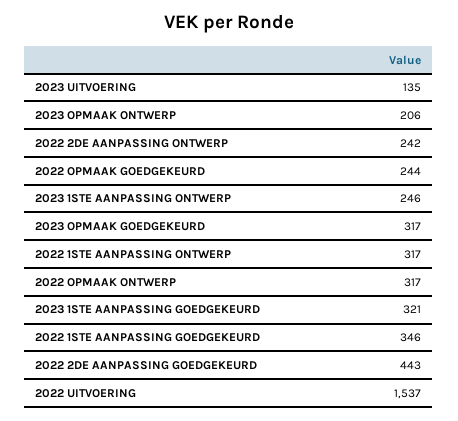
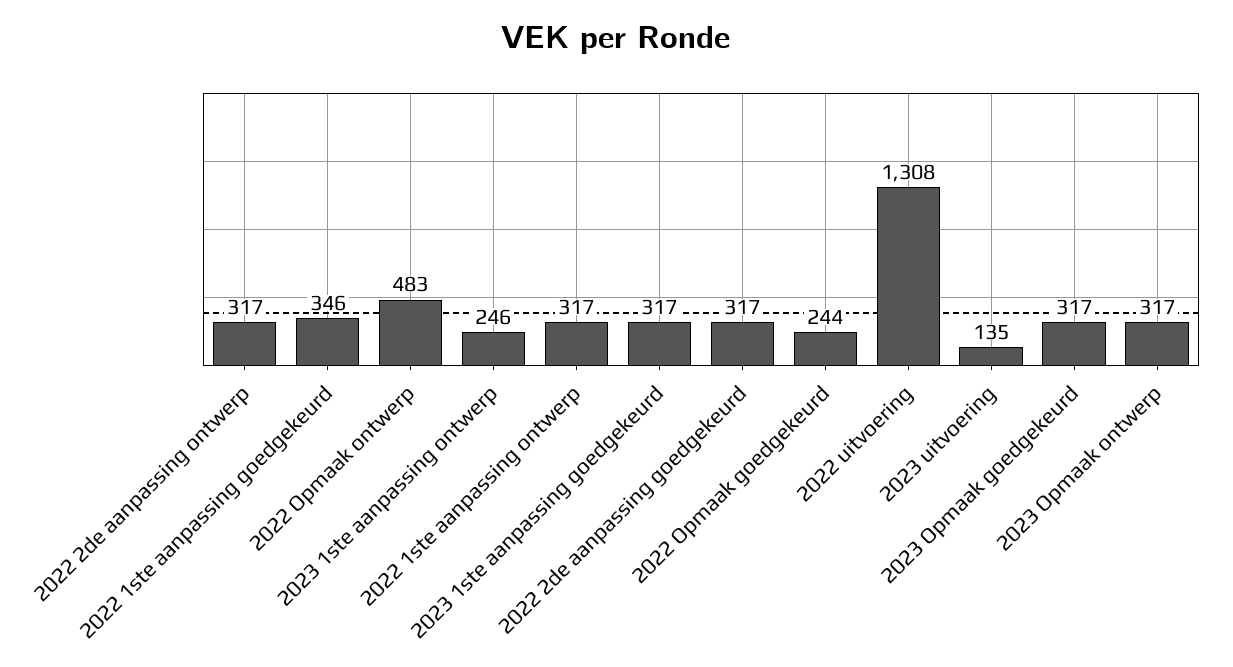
  {
    "2023 UITVOERING": 135,
-   "2023 OPMAAK ONTWERP": 206,
+   "2023 OPMAAK ONTWERP": 317,
-   "2022 2DE AANPASSING ONTWERP": 242,
+   "2022 2DE AANPASSING ONTWERP": 317,
    "2022 OPMAAK GOEDGEKEURD": 244,
    "2023 1STE AANPASSING ONTWERP": 246,
    "2023 OPMAAK GOEDGEKEURD": 317,
    "2022 1STE AANPASSING ONTWERP": 317,
-   "2022 OPMAAK ONTWERP": 317,
+   "2022 OPMAAK ONTWERP": 483,
-   "2023 1STE AANPASSING GOEDGEKEURD": 321,
+   "2023 1STE AANPASSING GOEDGEKEURD": 317,
    "2022 1STE AANPASSING GOEDGEKEURD": 346,
-   "2022 2DE AANPASSING GOEDGEKEURD": 443,
+   "2022 2DE AANPASSING GOEDGEKEURD": 317,
-   "2022 UITVOERING": 1537
+   "2022 UITVOERING": 1308
  }

